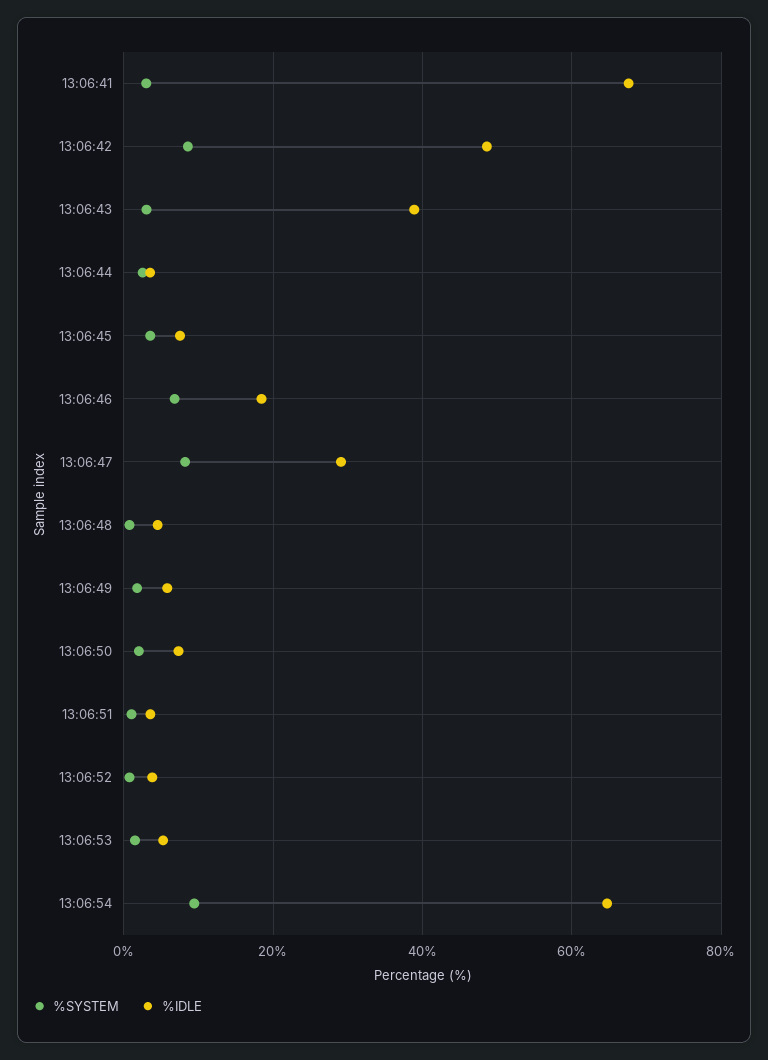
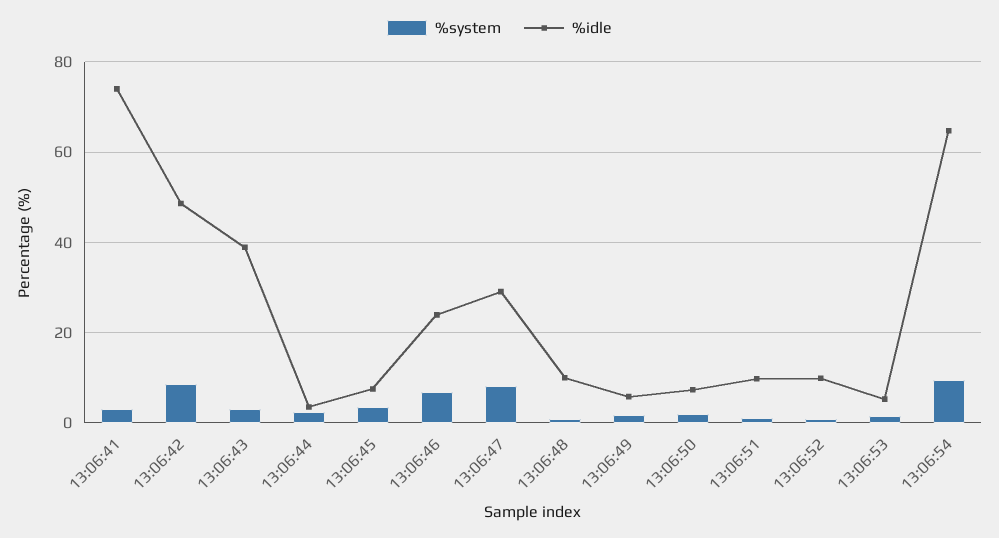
  {
    "%SYSTEM": {
      "13:06:41": 4,
      "13:06:42": 8,
      "13:06:43": 4,
      "13:06:44": 2,
      "13:06:45": 4,
      "13:06:46": 6,
      "13:06:47": 8,
      "13:06:48": 0,
      "13:06:49": 2,
      "13:06:50": 2,
      "13:06:51": 2,
      "13:06:52": 0,
      "13:06:53": 2,
      "13:06:54": 10
    },
    "%IDLE": {
-     "13:06:41": 68,
+     "13:06:41": 74,
      "13:06:42": 48,
      "13:06:43": 38,
      "13:06:44": 4,
      "13:06:45": 8,
-     "13:06:46": 18,
+     "13:06:46": 24,
      "13:06:47": 30,
-     "13:06:48": 4,
+     "13:06:48": 10,
      "13:06:49": 6,
      "13:06:50": 8,
-     "13:06:51": 4,
+     "13:06:51": 10,
-     "13:06:52": 4,
+     "13:06:52": 10,
      "13:06:53": 6,
      "13:06:54": 64
    }
  }

